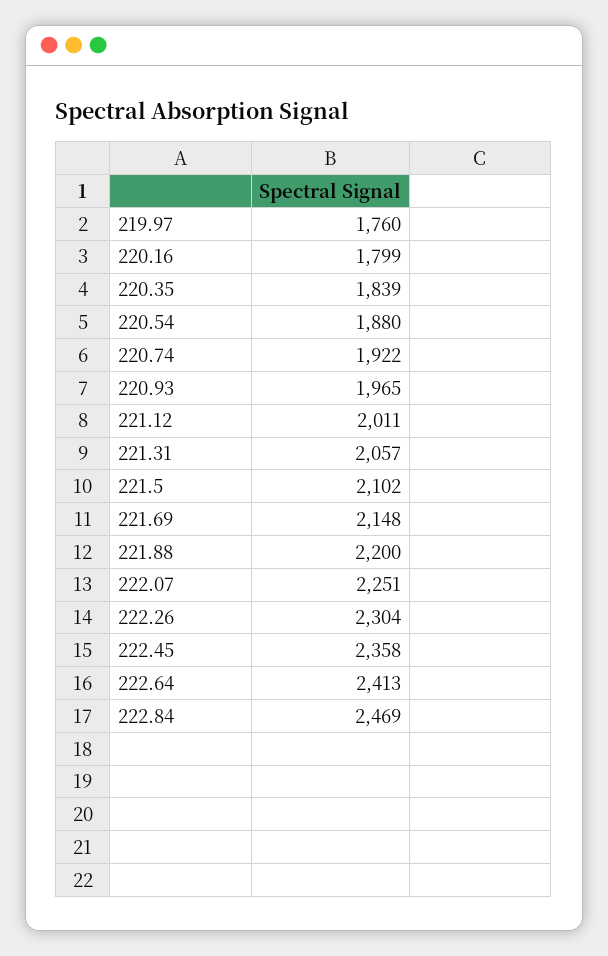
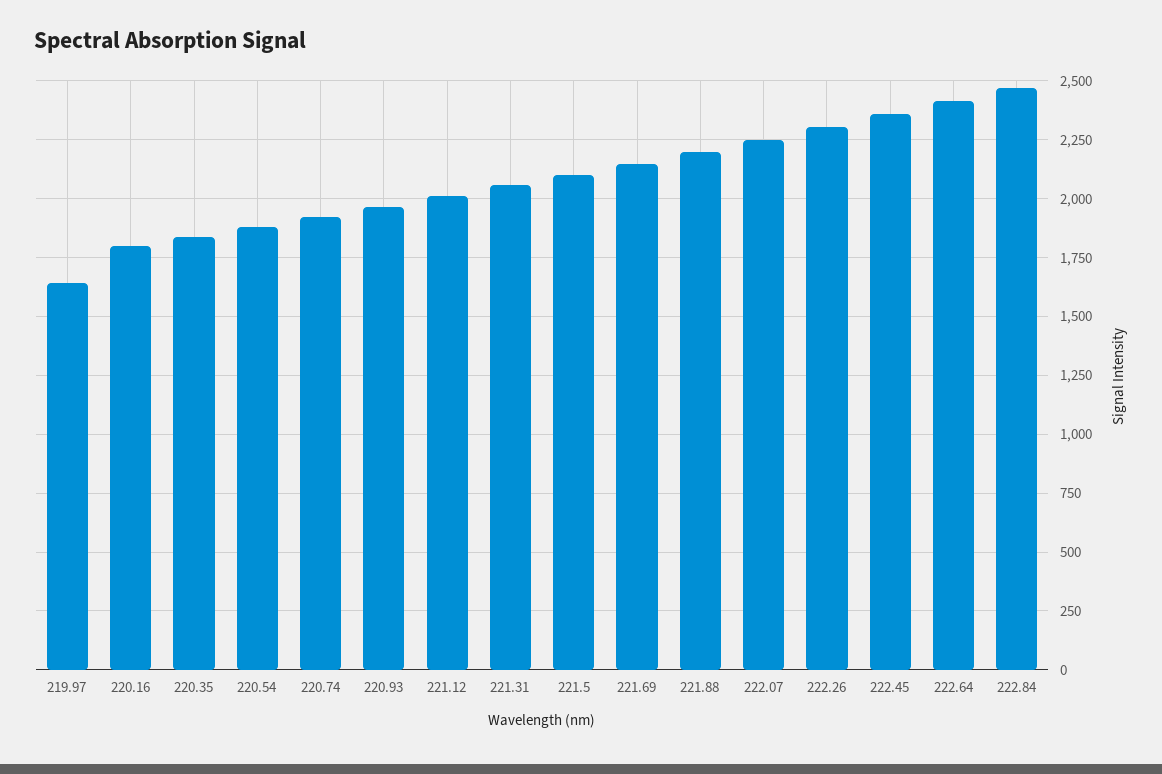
  {
-   "219.97": 1760,
+   "219.97": 1650,
    "220.16": 1799,
    "220.35": 1839,
    "220.54": 1880,
    "220.74": 1922,
    "220.93": 1965,
    "221.12": 2011,
    "221.31": 2057,
    "221.5": 2102,
    "221.69": 2148,
    "221.88": 2200,
    "222.07": 2251,
    "222.26": 2304,
    "222.45": 2358,
    "222.64": 2413,
    "222.84": 2469
  }

